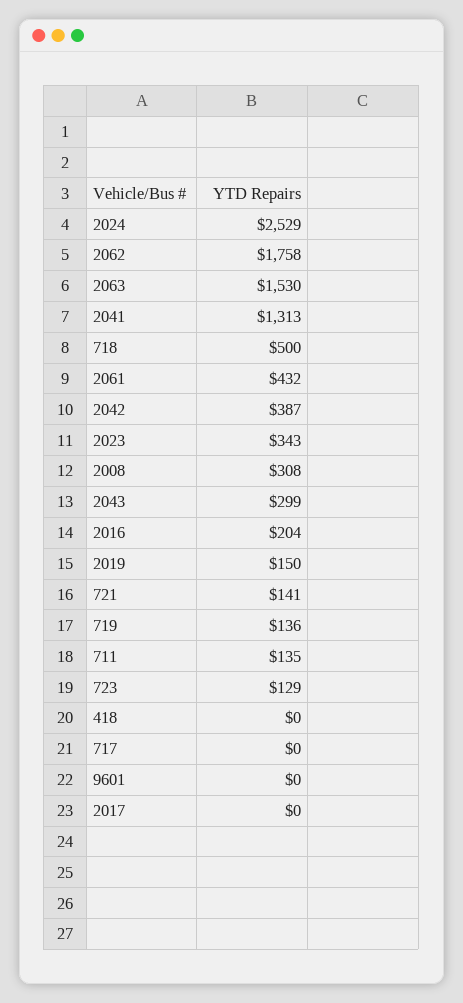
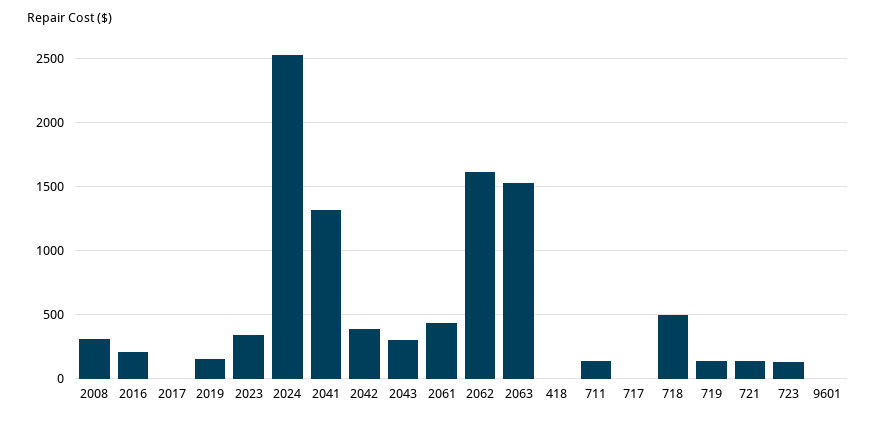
  {
    "2024": 2529,
-   "2062": 1758,
+   "2062": 1600,
    "2063": 1530,
    "2041": 1313,
    "718": 500,
    "2061": 432,
    "2042": 387,
    "2023": 343,
    "2008": 308,
    "2043": 299,
    "2016": 204,
    "2019": 150,
    "721": 141,
    "719": 136,
    "711": 135,
    "723": 129,
    "418": 0,
    "717": 0,
    "9601": 0,
    "2017": 0
  }

